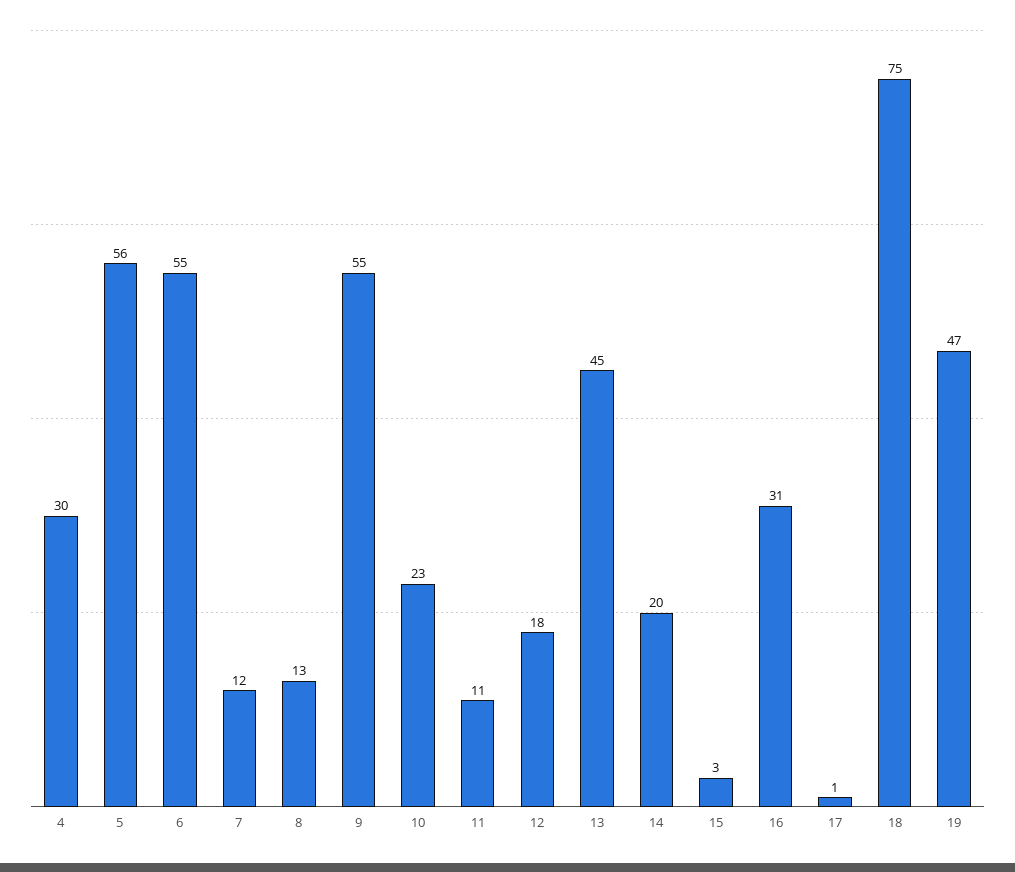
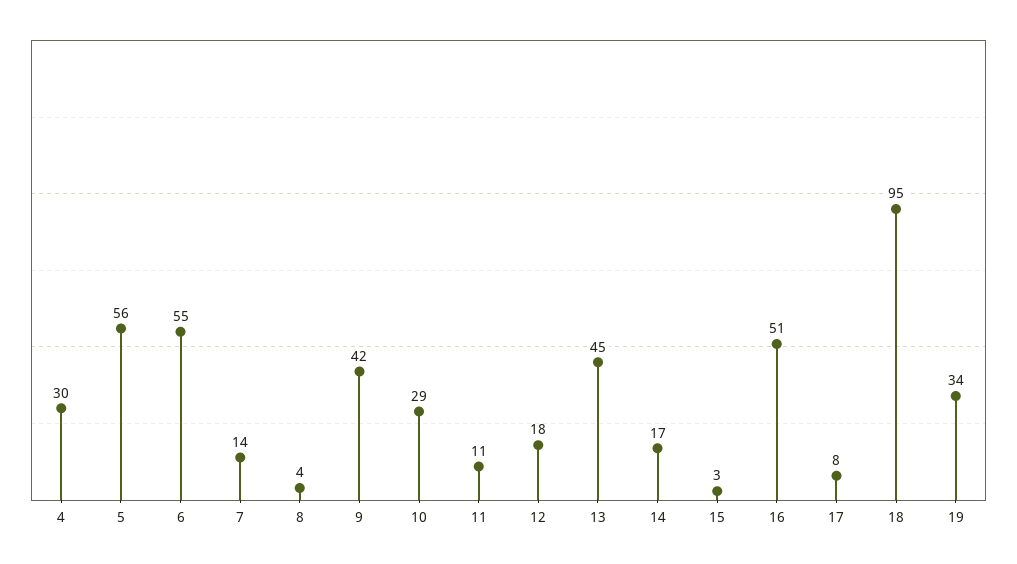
  {
    "4": 30,
    "5": 56,
    "6": 55,
-   "7": 12,
+   "7": 14,
-   "8": 13,
+   "8": 4,
-   "9": 55,
+   "9": 42,
-   "10": 23,
+   "10": 29,
    "11": 11,
    "12": 18,
    "13": 45,
-   "14": 20,
+   "14": 17,
    "15": 3,
-   "16": 31,
+   "16": 51,
-   "17": 1,
+   "17": 8,
-   "18": 75,
+   "18": 95,
-   "19": 47
+   "19": 34
  }

